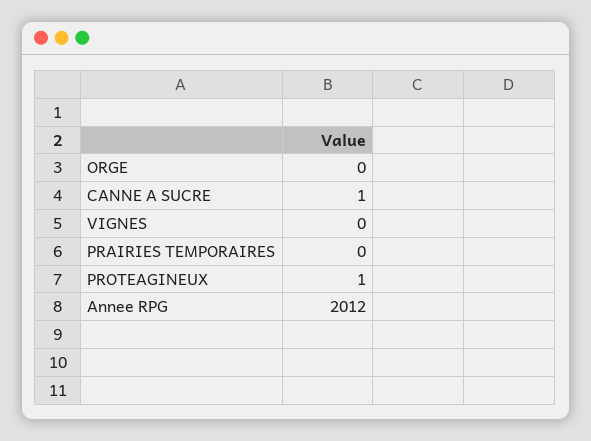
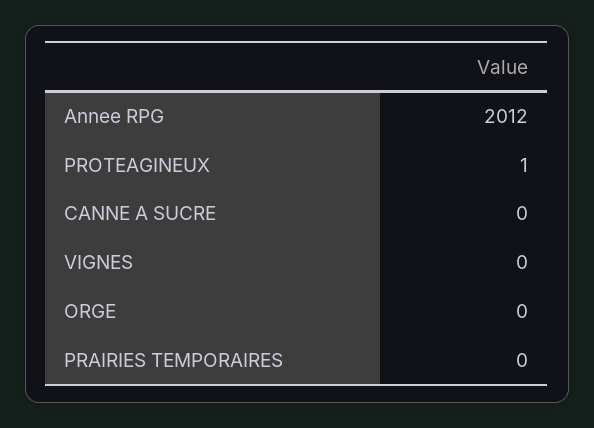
  {
    "ORGE": 0,
-   "CANNE A SUCRE": 1,
+   "CANNE A SUCRE": 0,
    "VIGNES": 0,
    "PRAIRIES TEMPORAIRES": 0,
    "PROTEAGINEUX": 1,
    "Annee RPG": 2012
  }

